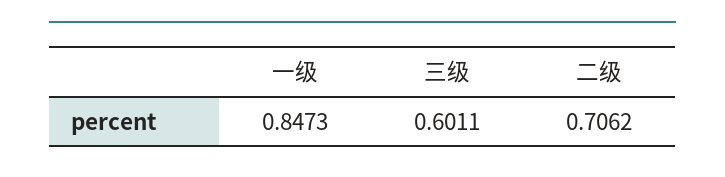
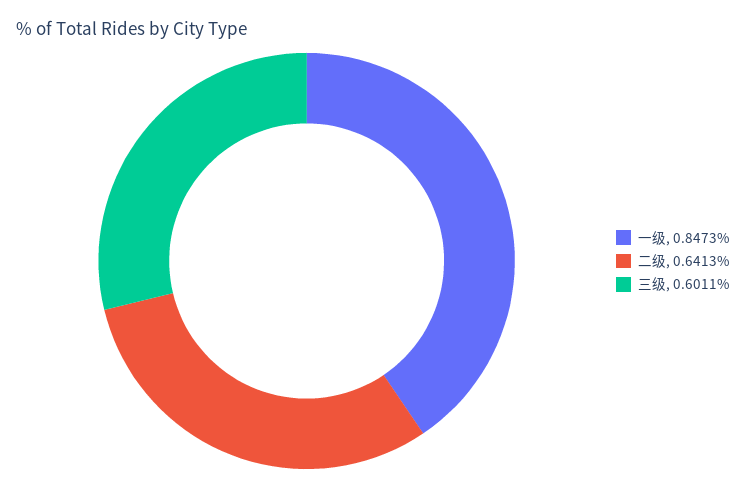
  {
    "一级": 0.8473,
    "三级": 0.6011,
-   "二级": 0.7062
+   "二级": 0.6413
  }

